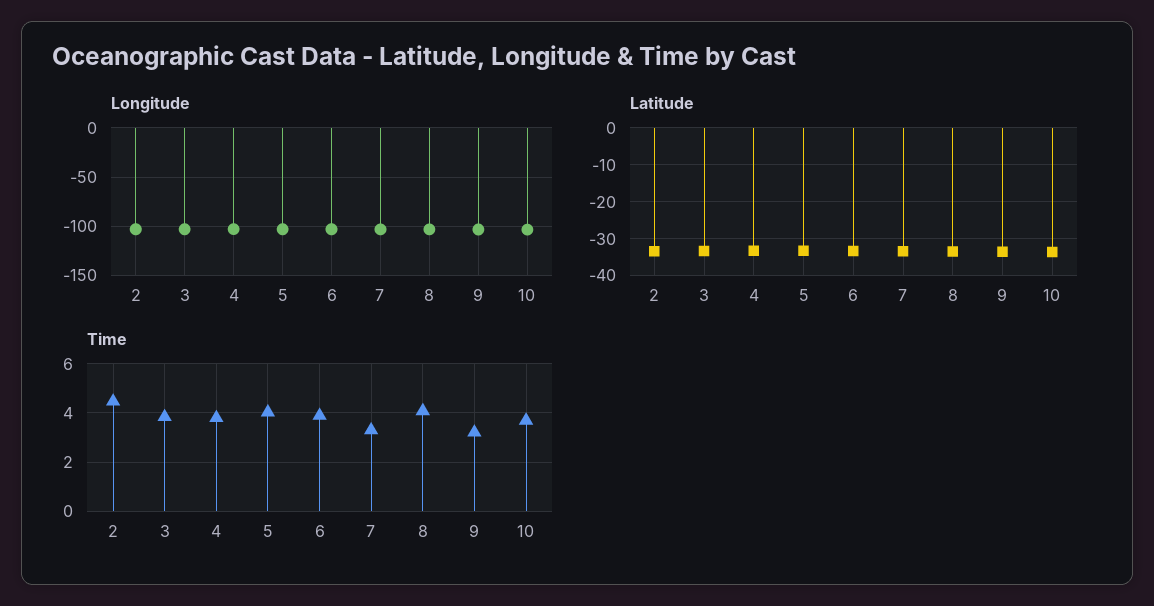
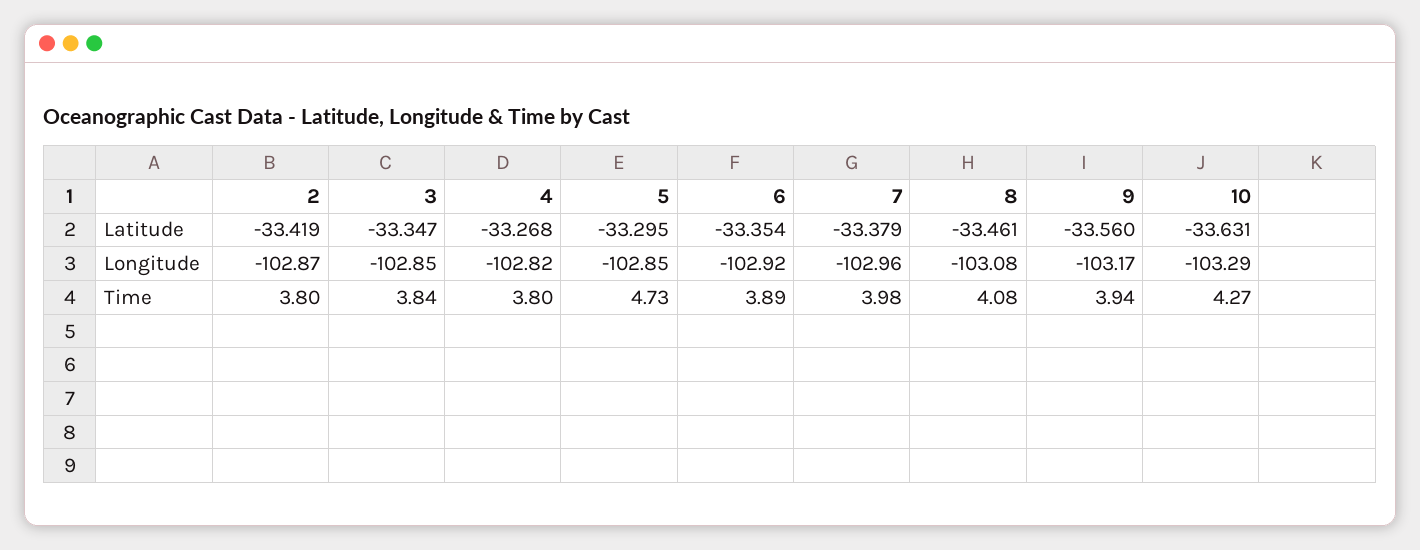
  {
    "Longitude": {
      "2": -102.87,
      "3": -102.85,
      "4": -102.82,
      "5": -102.85,
      "6": -102.92,
      "7": -102.96,
      "8": -103.08,
      "9": -103.17,
      "10": -103.29
    },
    "Latitude": {
      "2": -33.419,
      "3": -33.347,
      "4": -33.268,
      "5": -33.295,
      "6": -33.354,
      "7": -33.379,
      "8": -33.461,
      "9": -33.56,
      "10": -33.631
    },
    "Time": {
-     "2": 4.5,
+     "2": 3.8,
      "3": 3.84,
      "4": 3.8,
-     "5": 4,
+     "5": 4.73,
      "6": 3.89,
-     "7": 3.25,
+     "7": 3.98,
      "8": 4.08,
-     "9": 3.25,
+     "9": 3.94,
-     "10": 3.75
+     "10": 4.27
    }
  }

